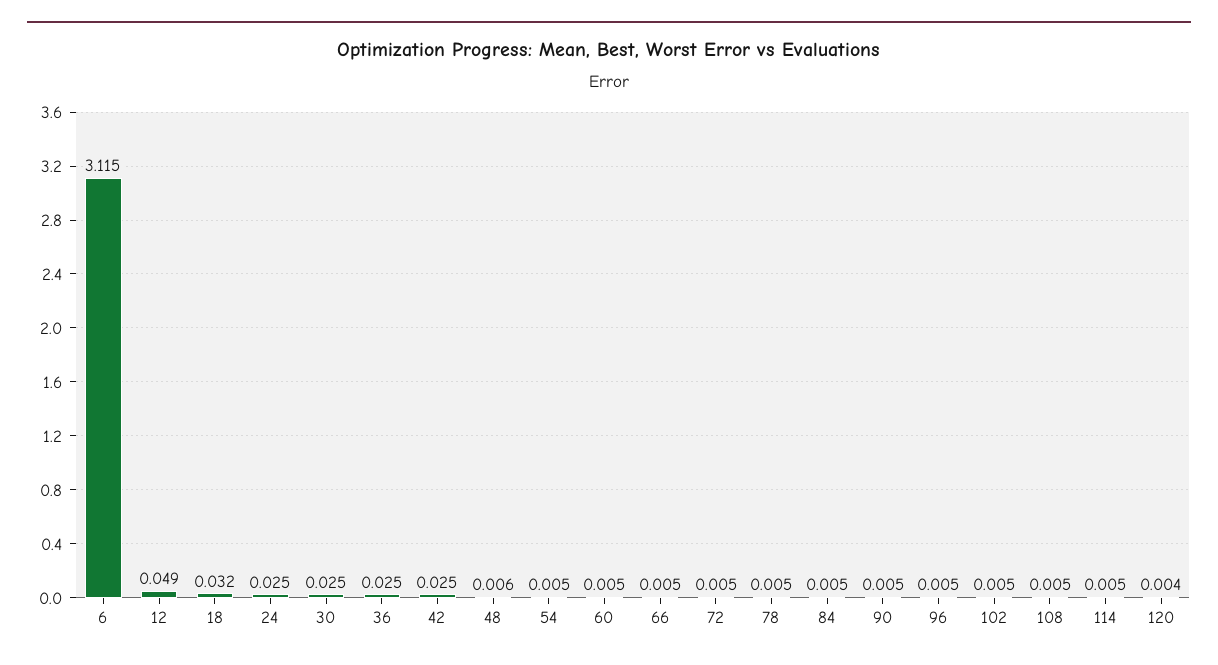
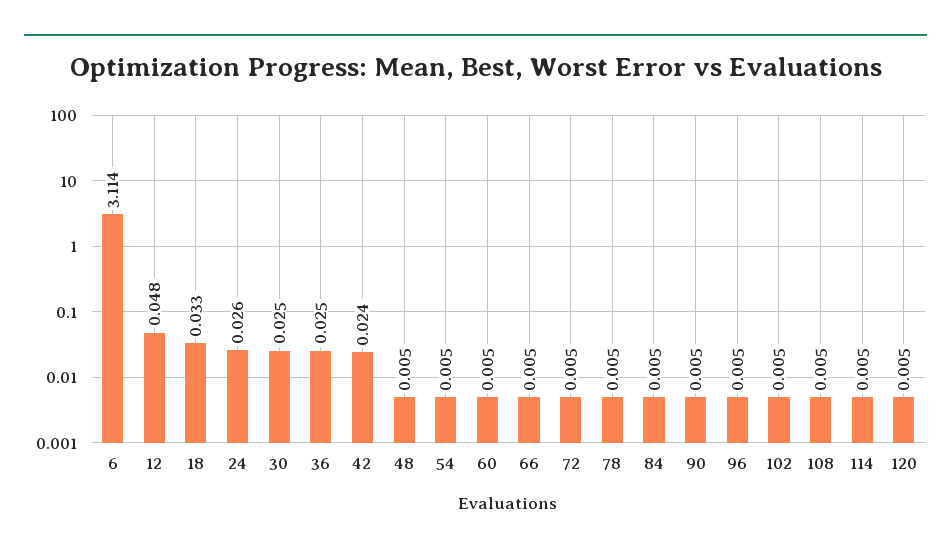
  {
-   "6": 3.115,
+   "6": 3.114,
-   "12": 0.049,
+   "12": 0.048,
-   "18": 0.032,
+   "18": 0.033,
-   "24": 0.025,
+   "24": 0.026,
    "30": 0.025,
    "36": 0.025,
-   "42": 0.025,
+   "42": 0.024,
-   "48": 0.006,
+   "48": 0.005,
    "54": 0.005,
    "60": 0.005,
    "66": 0.005,
    "72": 0.005,
    "78": 0.005,
    "84": 0.005,
    "90": 0.005,
    "96": 0.005,
    "102": 0.005,
    "108": 0.005,
    "114": 0.005,
-   "120": 0.004
+   "120": 0.005
  }

